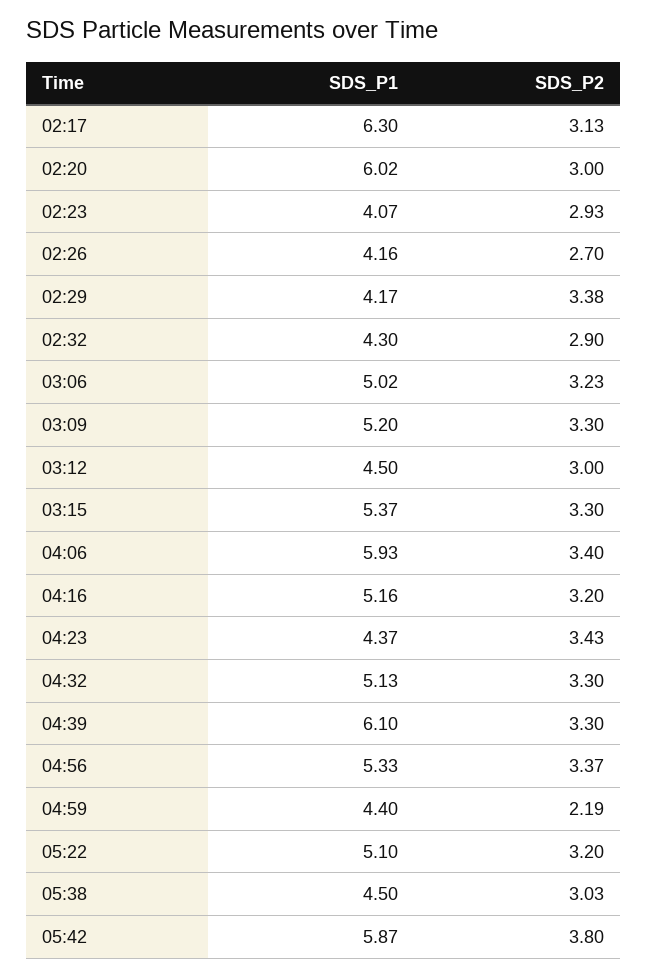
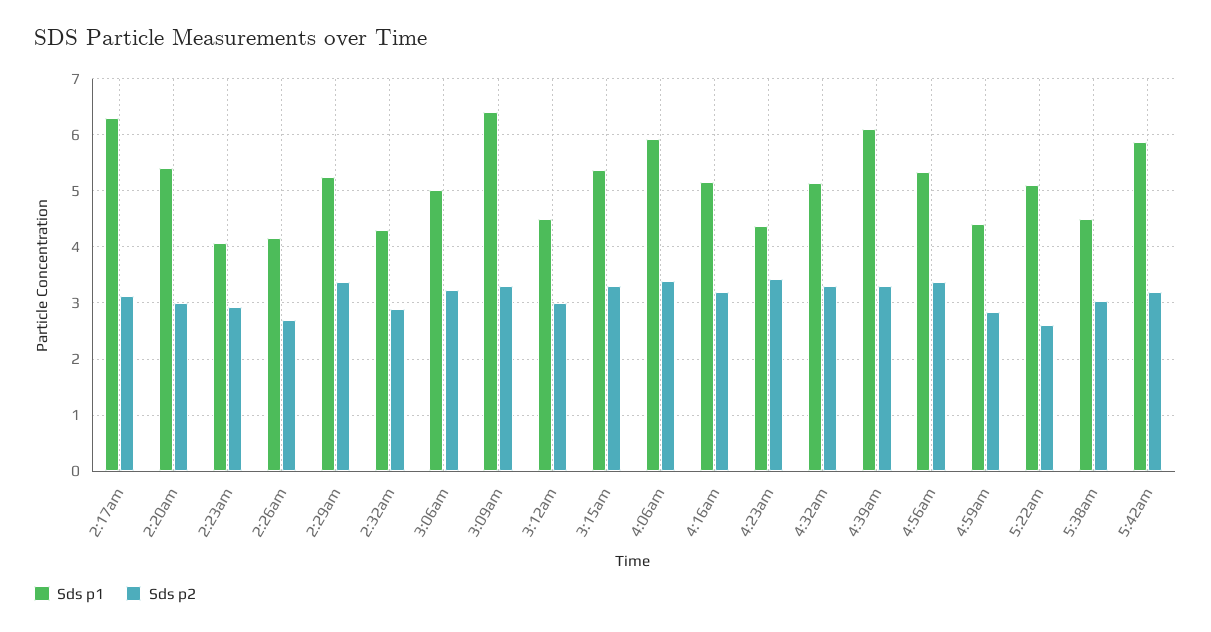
  {
    "SDS_P1": {
      "02:17": 6.3,
-     "02:20": 6.02,
+     "02:20": 5.4,
      "02:23": 4.07,
      "02:26": 4.16,
-     "02:29": 4.17,
+     "02:29": 5.2,
      "02:32": 4.3,
      "03:06": 5.02,
-     "03:09": 5.2,
+     "03:09": 6.4,
      "03:12": 4.5,
      "03:15": 5.37,
      "04:06": 5.93,
      "04:16": 5.16,
      "04:23": 4.37,
      "04:32": 5.13,
      "04:39": 6.1,
      "04:56": 5.33,
      "04:59": 4.4,
      "05:22": 5.1,
      "05:38": 4.5,
      "05:42": 5.87
    },
    "SDS_P2": {
      "02:17": 3.13,
      "02:20": 3,
      "02:23": 2.93,
      "02:26": 2.7,
      "02:29": 3.38,
      "02:32": 2.9,
      "03:06": 3.23,
      "03:09": 3.3,
      "03:12": 3,
      "03:15": 3.3,
      "04:06": 3.4,
      "04:16": 3.2,
      "04:23": 3.43,
      "04:32": 3.3,
      "04:39": 3.3,
      "04:56": 3.37,
-     "04:59": 2.19,
+     "04:59": 2.8,
-     "05:22": 3.2,
+     "05:22": 2.6,
      "05:38": 3.03,
-     "05:42": 3.8
+     "05:42": 3.2
    }
  }

